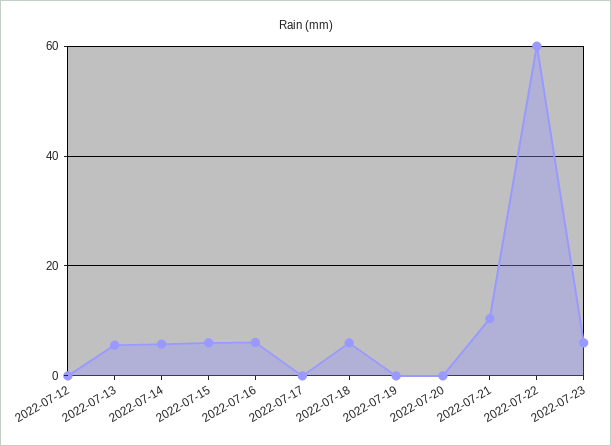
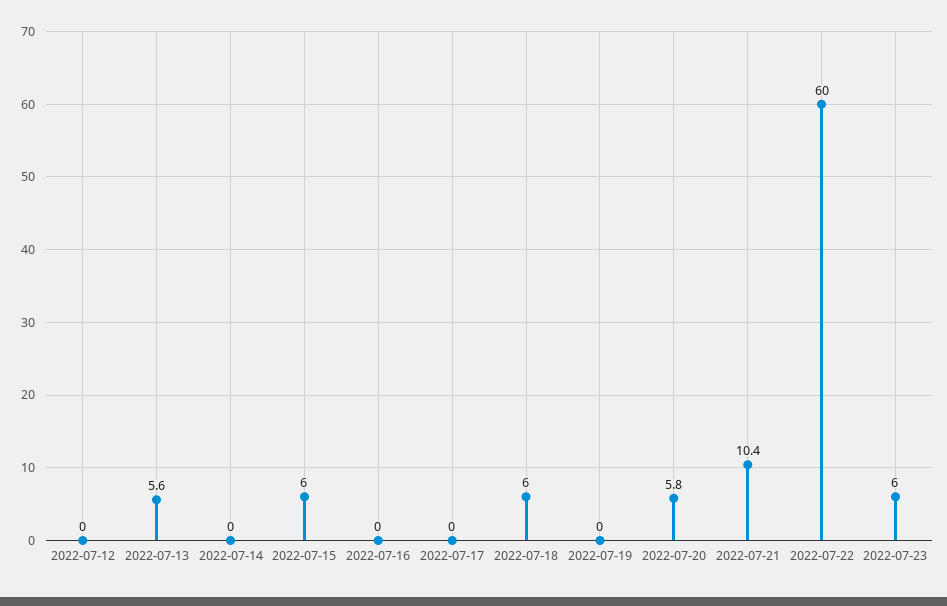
  {
    "2022-07-12": 0,
    "2022-07-13": 5.6,
-   "2022-07-14": 6,
+   "2022-07-14": 0,
    "2022-07-15": 6,
-   "2022-07-16": 6,
+   "2022-07-16": 0,
    "2022-07-17": 0,
    "2022-07-18": 6,
    "2022-07-19": 0,
-   "2022-07-20": 0,
+   "2022-07-20": 5.8,
    "2022-07-21": 10.4,
    "2022-07-22": 60,
    "2022-07-23": 6
  }

